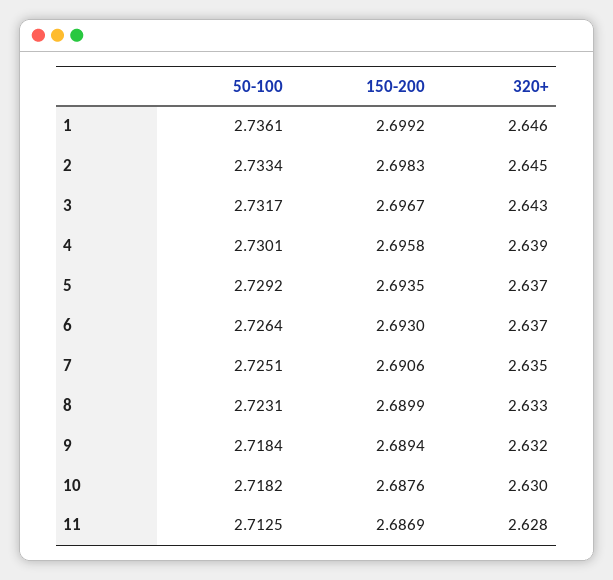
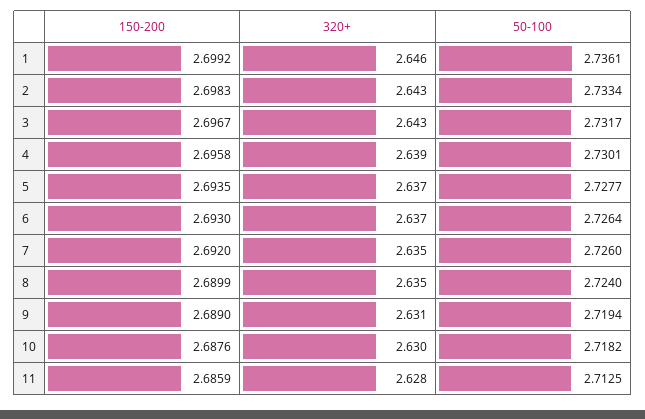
  {
    "50-100": {
      "1": 2.7361,
      "2": 2.7334,
      "3": 2.7317,
      "4": 2.7301,
-     "5": 2.7292,
+     "5": 2.7277,
      "6": 2.7264,
-     "7": 2.7251,
+     "7": 2.726,
-     "8": 2.7231,
+     "8": 2.724,
-     "9": 2.7184,
+     "9": 2.7194,
      "10": 2.7182,
      "11": 2.7125
    },
    "150-200": {
      "1": 2.6992,
      "2": 2.6983,
      "3": 2.6967,
      "4": 2.6958,
      "5": 2.6935,
      "6": 2.693,
-     "7": 2.6906,
+     "7": 2.692,
      "8": 2.6899,
-     "9": 2.6894,
+     "9": 2.689,
      "10": 2.6876,
-     "11": 2.6869
+     "11": 2.6859
    },
    "320+": {
      "1": 2.646,
-     "2": 2.645,
+     "2": 2.643,
      "3": 2.643,
      "4": 2.639,
      "5": 2.637,
      "6": 2.637,
      "7": 2.635,
-     "8": 2.633,
+     "8": 2.635,
-     "9": 2.632,
+     "9": 2.631,
      "10": 2.63,
      "11": 2.628
    }
  }

